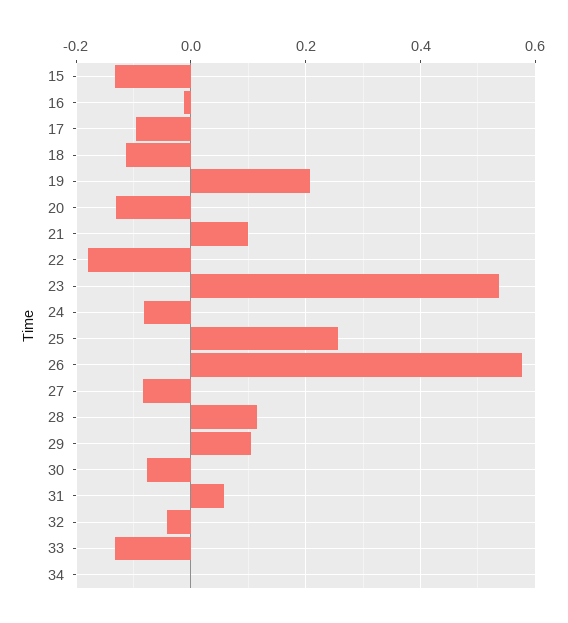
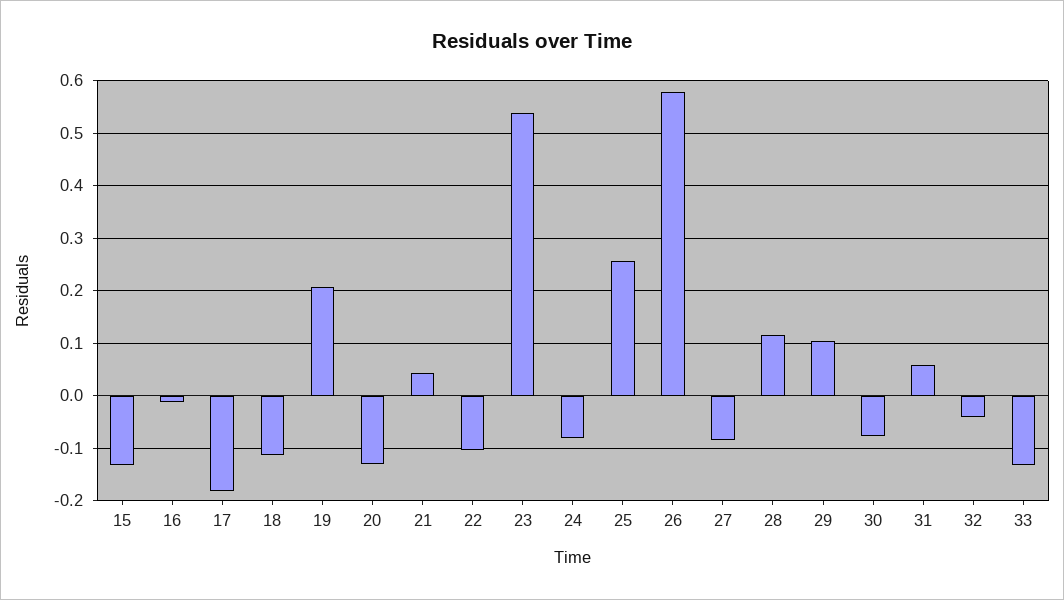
  {
    "15": -0.14,
    "16": -0.02,
-   "17": -0.1,
+   "17": -0.18,
    "18": -0.12,
    "19": 0.2,
    "20": -0.14,
-   "21": 0.1,
+   "21": 0.04,
-   "22": -0.18,
+   "22": -0.1,
    "23": 0.54,
    "24": -0.08,
    "25": 0.26,
    "26": 0.58,
    "27": -0.08,
    "28": 0.12,
    "29": 0.1,
    "30": -0.08,
    "31": 0.06,
    "32": -0.04,
-   "33": -0.14,
+   "33": -0.14
-   "34": 0
  }

